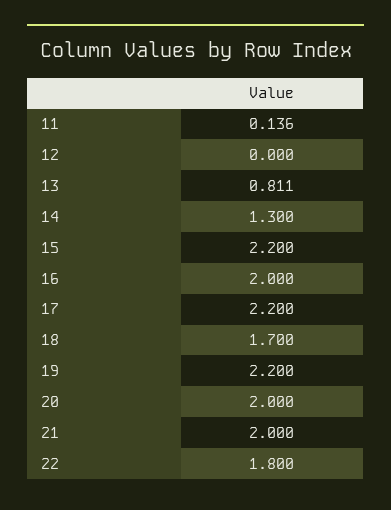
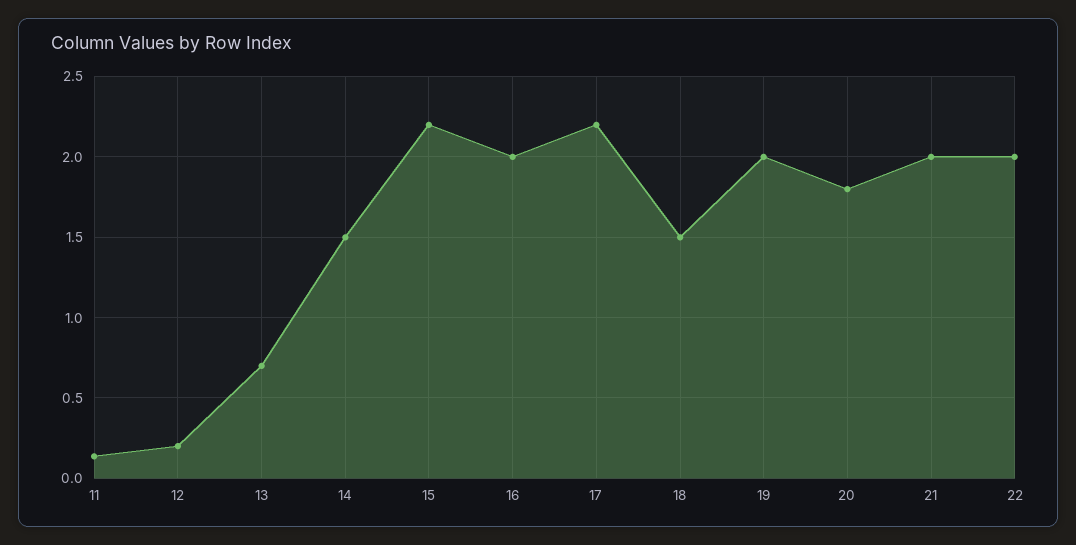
  {
    "11": 0.136,
-   "12": 0,
+   "12": 0.2,
-   "13": 0.811,
+   "13": 0.7,
-   "14": 1.3,
+   "14": 1.5,
    "15": 2.2,
    "16": 2,
    "17": 2.2,
-   "18": 1.7,
+   "18": 1.5,
-   "19": 2.2,
+   "19": 2,
-   "20": 2,
+   "20": 1.8,
    "21": 2,
-   "22": 1.8
+   "22": 2
  }

